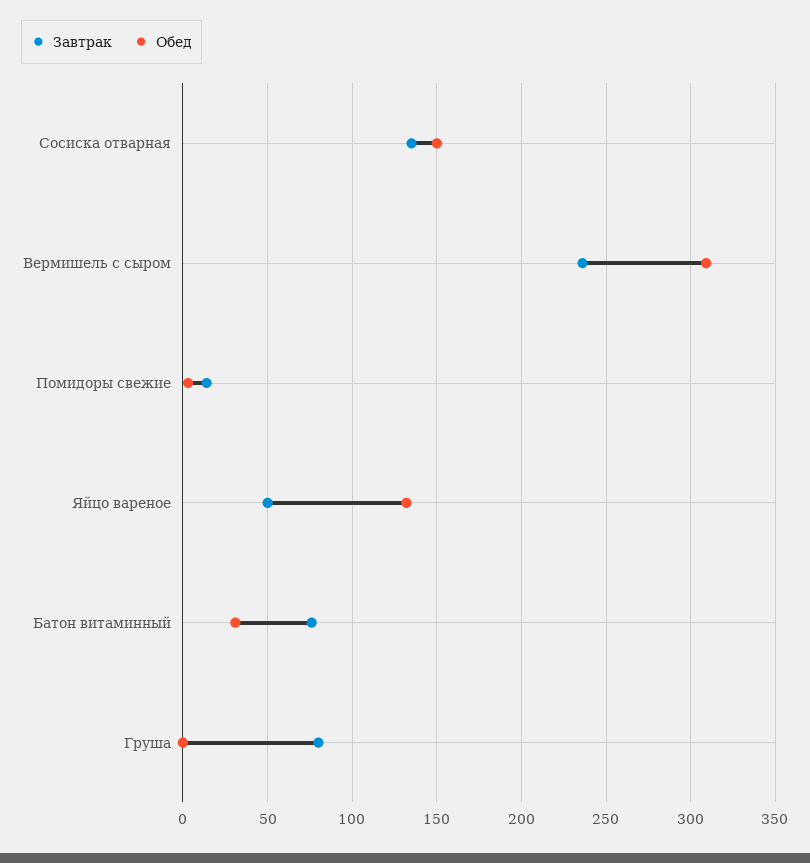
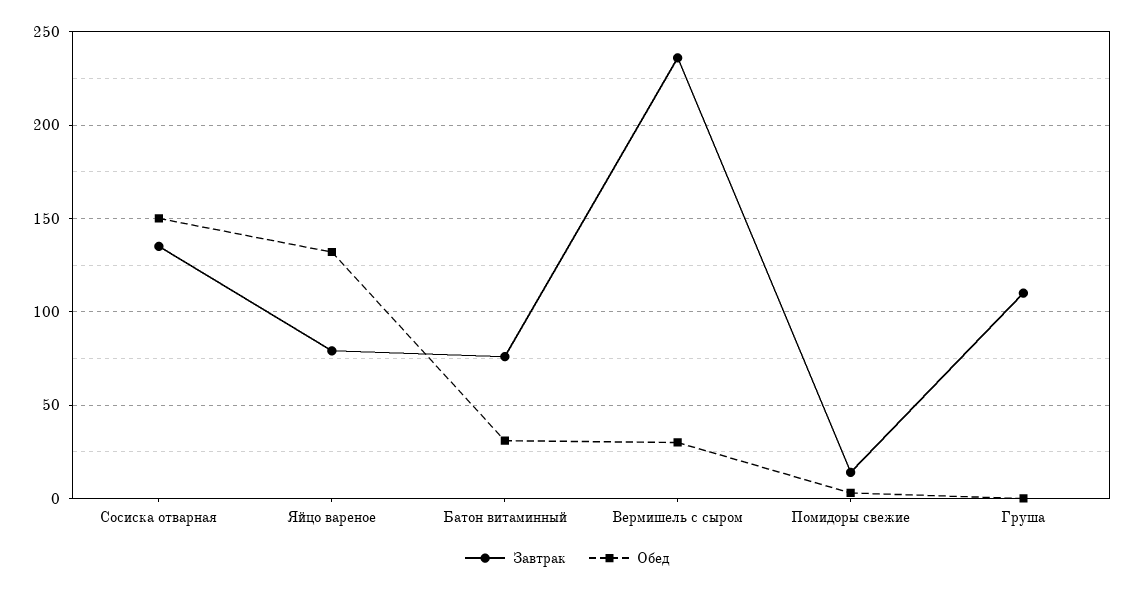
  {
    "Завтрак": {
      "Сосиска отварная": 135,
      "Вермишель с сыром": 235,
      "Помидоры свежие": 15,
-     "Яйцо вареное": 50,
+     "Яйцо вареное": 80,
      "Батон витаминный": 75,
-     "Груша": 80
+     "Груша": 110
    },
    "Обед": {
      "Сосиска отварная": 150,
-     "Вермишель с сыром": 310,
+     "Вермишель с сыром": 30,
      "Помидоры свежие": 5,
      "Яйцо вареное": 130,
      "Батон витаминный": 30,
      "Груша": 0
    }
  }

